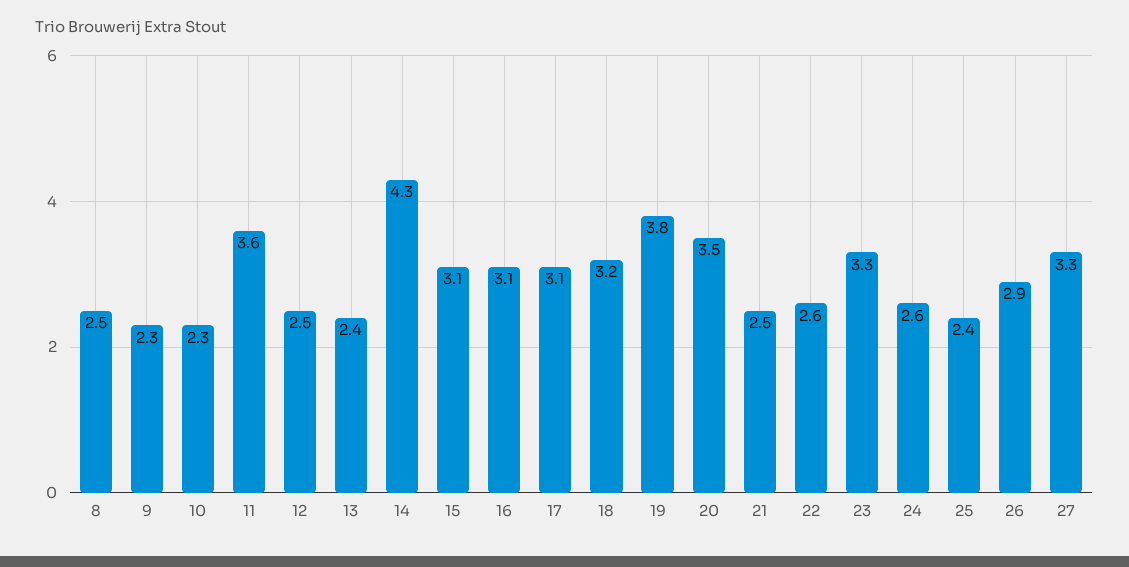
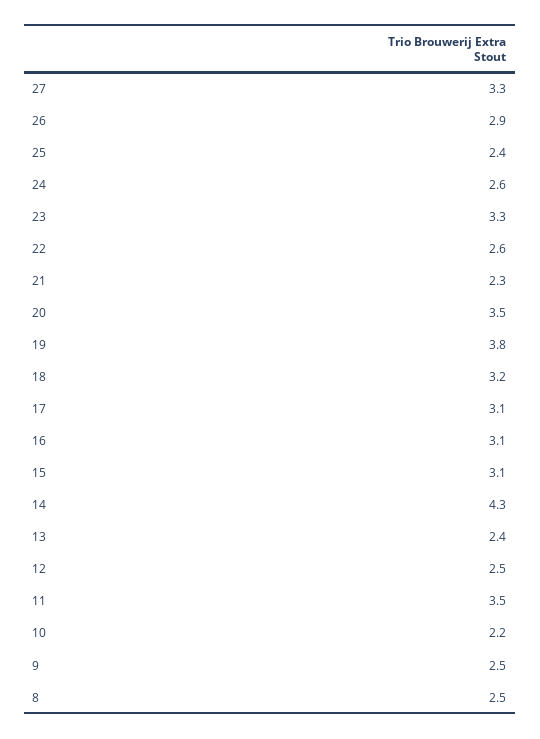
  {
    "8": 2.5,
-   "9": 2.3,
+   "9": 2.5,
-   "10": 2.3,
+   "10": 2.2,
-   "11": 3.6,
+   "11": 3.5,
    "12": 2.5,
    "13": 2.4,
    "14": 4.3,
    "15": 3.1,
    "16": 3.1,
    "17": 3.1,
    "18": 3.2,
    "19": 3.8,
    "20": 3.5,
-   "21": 2.5,
+   "21": 2.3,
    "22": 2.6,
    "23": 3.3,
    "24": 2.6,
    "25": 2.4,
    "26": 2.9,
    "27": 3.3
  }

